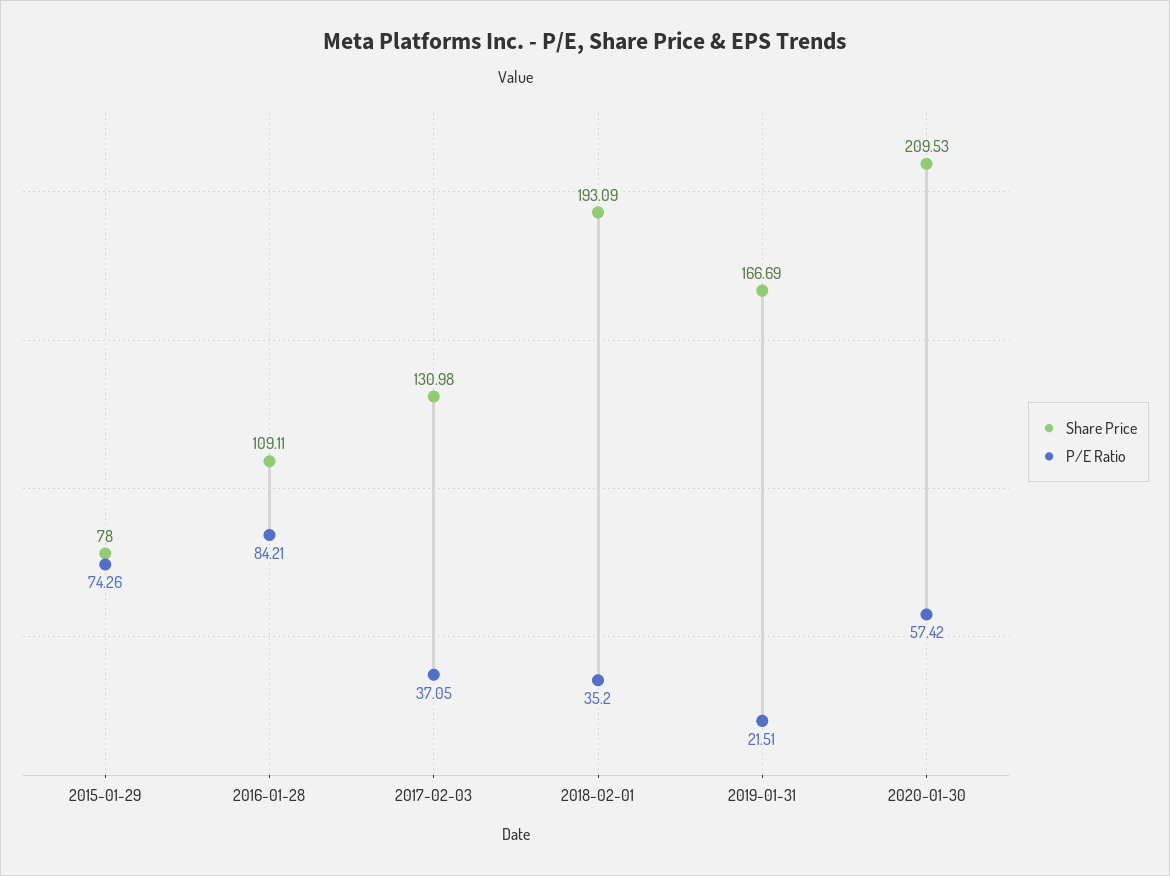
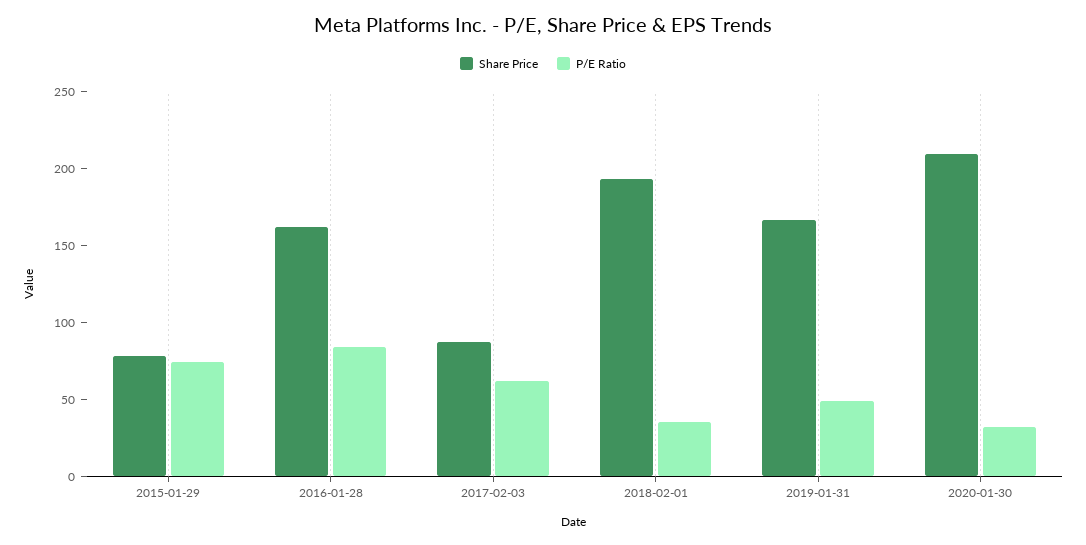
  {
    "Share Price": {
      "2015-01-29": 78,
-     "2016-01-28": 109.11,
+     "2016-01-28": 160,
-     "2017-02-03": 130.98,
+     "2017-02-03": 90,
      "2018-02-01": 193.09,
      "2019-01-31": 166.69,
      "2020-01-30": 209.53
    },
    "P/E Ratio": {
      "2015-01-29": 74.26,
      "2016-01-28": 84.21,
-     "2017-02-03": 37.05,
+     "2017-02-03": 60,
      "2018-02-01": 35.2,
-     "2019-01-31": 21.51,
+     "2019-01-31": 50,
-     "2020-01-30": 57.42
+     "2020-01-30": 30
    }
  }

